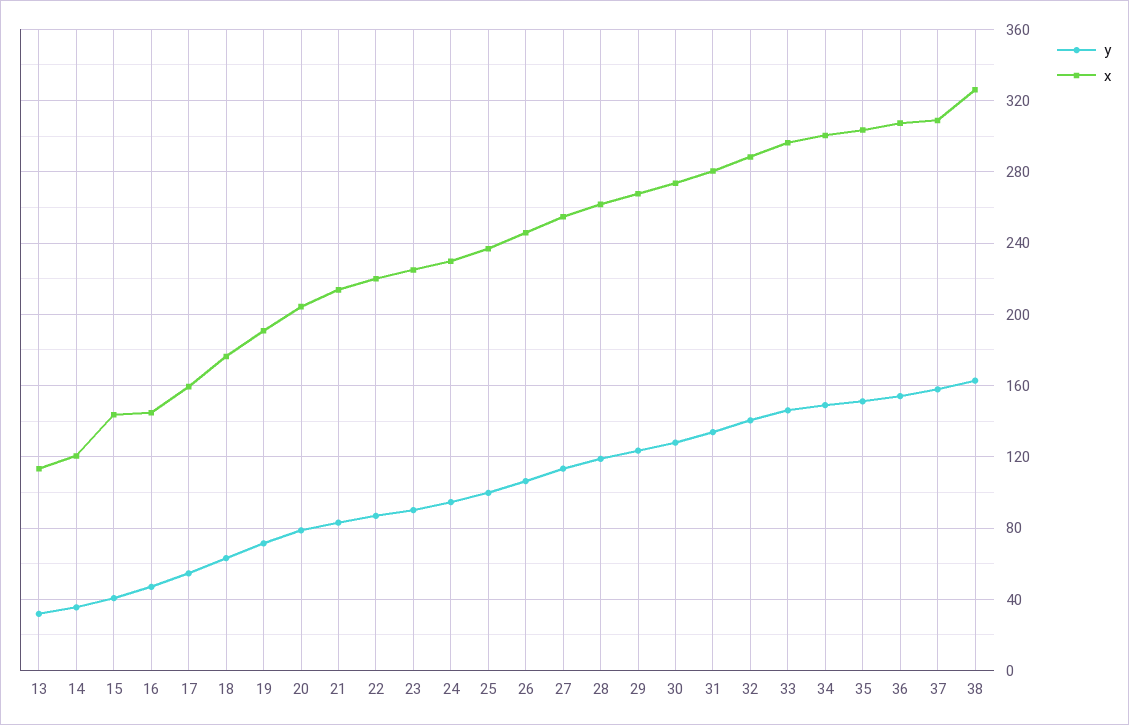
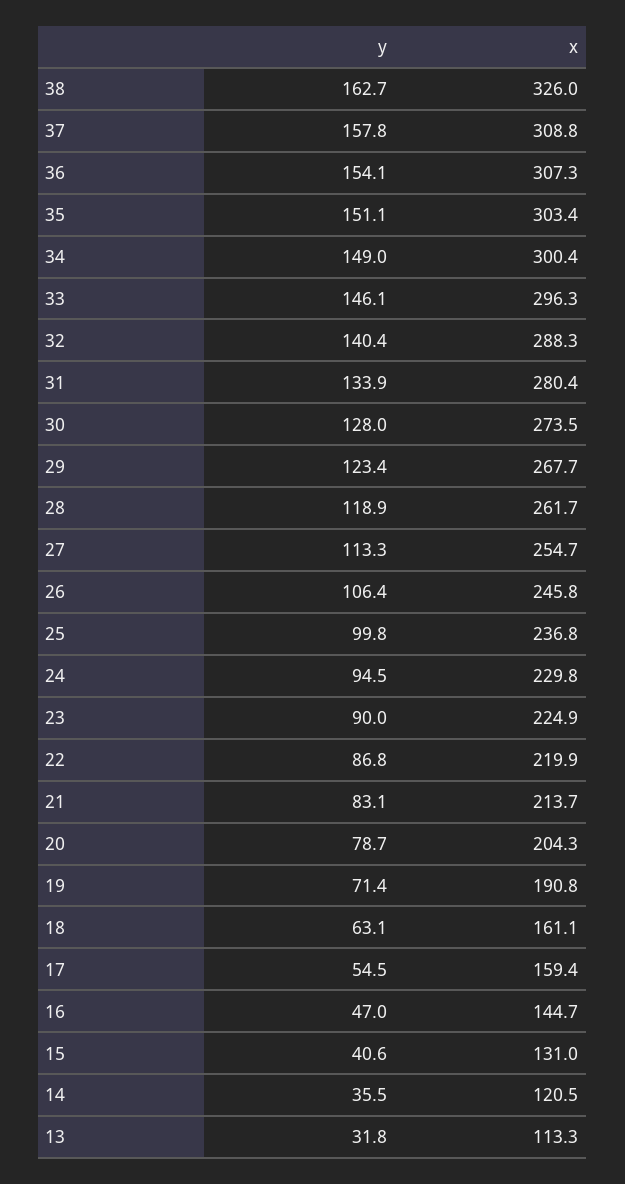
  {
    "y": {
      "13": 31.8,
      "14": 35.5,
      "15": 40.6,
      "16": 47,
      "17": 54.5,
      "18": 63.1,
      "19": 71.4,
      "20": 78.7,
      "21": 83.1,
      "22": 86.8,
      "23": 90,
      "24": 94.5,
      "25": 99.8,
      "26": 106.4,
      "27": 113.3,
      "28": 118.9,
      "29": 123.4,
      "30": 128,
      "31": 133.9,
      "32": 140.4,
      "33": 146.1,
      "34": 149,
      "35": 151.1,
      "36": 154.1,
      "37": 157.8,
      "38": 162.7
    },
    "x": {
      "13": 113.3,
      "14": 120.5,
-     "15": 145,
+     "15": 131,
      "16": 144.7,
      "17": 159.4,
-     "18": 175,
+     "18": 161.1,
      "19": 190.8,
      "20": 204.3,
      "21": 213.7,
      "22": 219.9,
      "23": 224.9,
      "24": 229.8,
      "25": 236.8,
      "26": 245.8,
      "27": 254.7,
      "28": 261.7,
      "29": 267.7,
      "30": 273.5,
      "31": 280.4,
      "32": 288.3,
      "33": 296.3,
      "34": 300.4,
      "35": 303.4,
      "36": 307.3,
      "37": 308.8,
      "38": 326
    }
  }

